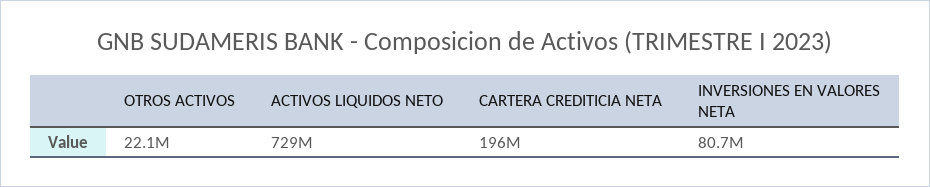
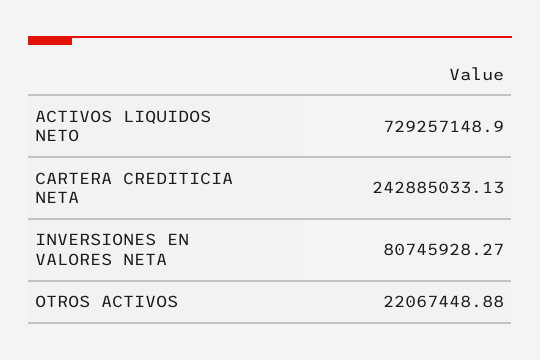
  {
    "OTROS ACTIVOS": 22067448.88,
    "ACTIVOS LIQUIDOS NETO": 729257148.9,
-   "CARTERA CREDITICIA NETA": 196000000,
+   "CARTERA CREDITICIA NETA": 242885033.13,
    "INVERSIONES EN VALORES NETA": 80745928.27
  }

